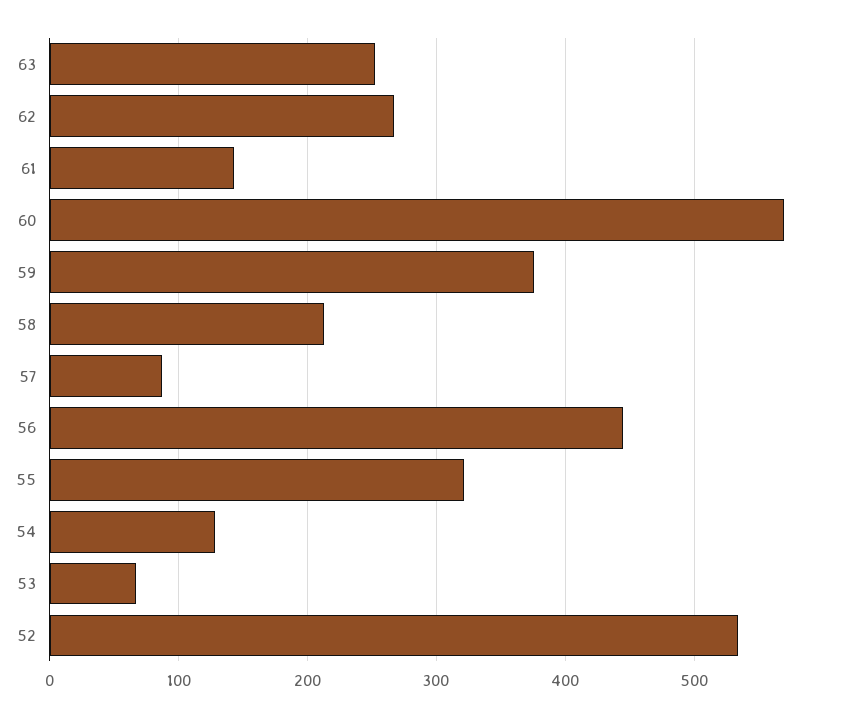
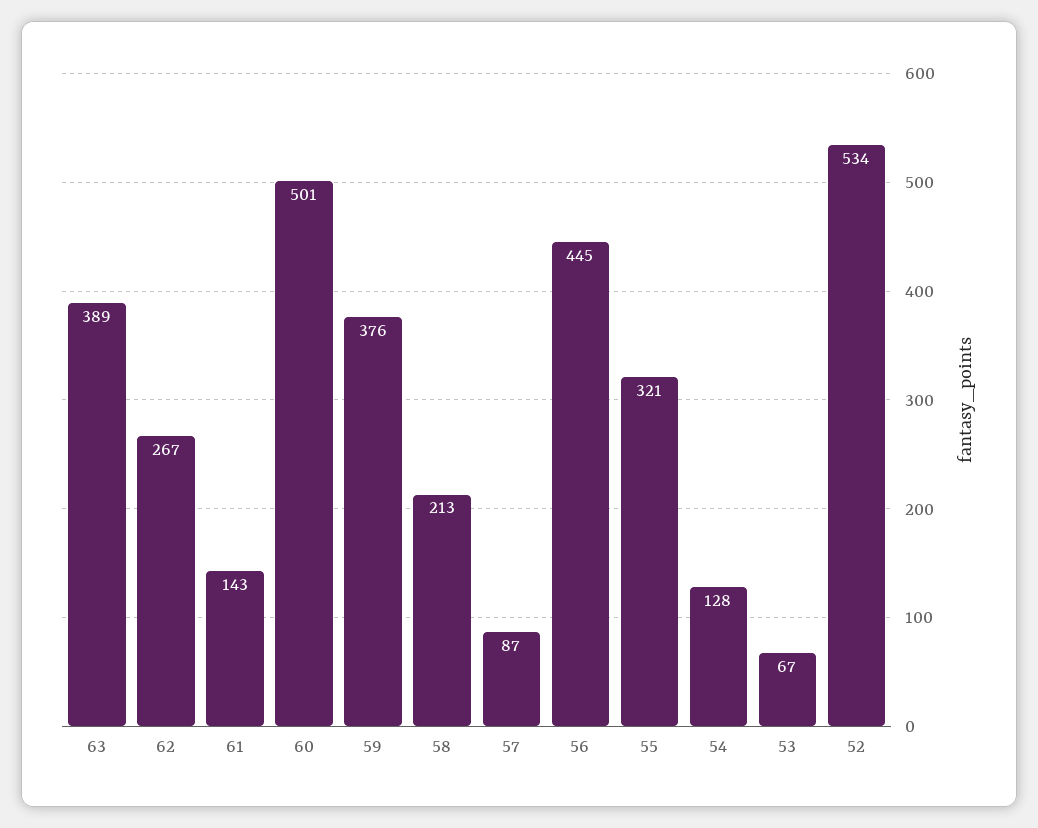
  {
-   "63": 250,
+   "63": 389,
    "62": 267,
    "61": 143,
-   "60": 570,
+   "60": 501,
    "59": 376,
    "58": 213,
    "57": 87,
    "56": 445,
    "55": 321,
    "54": 128,
    "53": 67,
    "52": 534
  }

